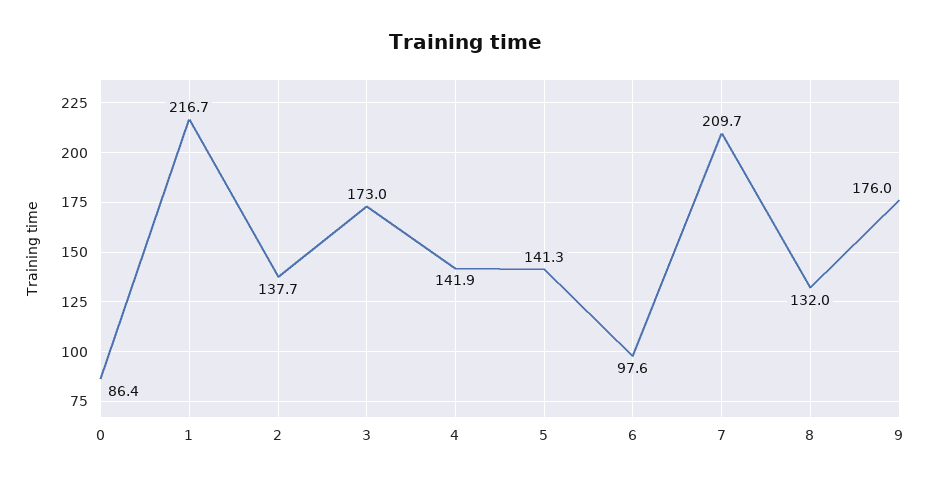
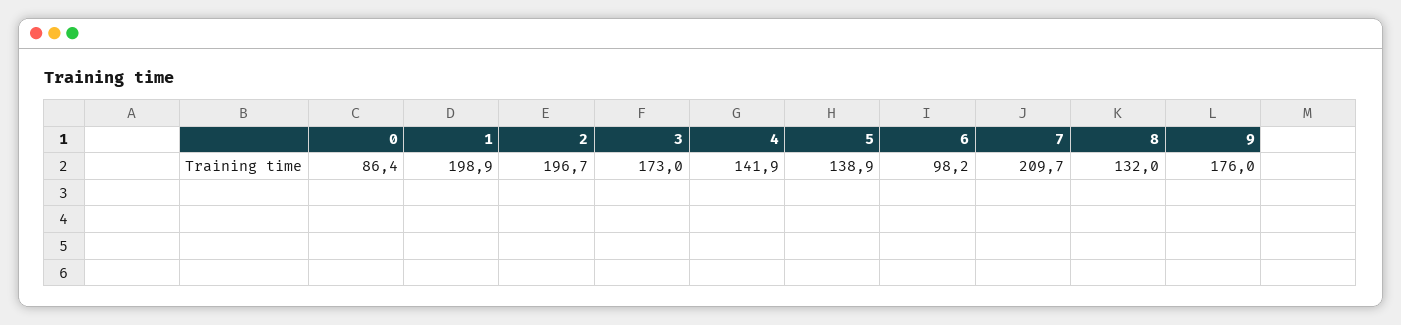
  {
    "0": 86.4,
-   "1": 216.7,
+   "1": 198.9,
-   "2": 137.7,
+   "2": 196.7,
    "3": 173,
    "4": 141.9,
-   "5": 141.3,
+   "5": 138.9,
-   "6": 97.6,
+   "6": 98.2,
    "7": 209.7,
    "8": 132,
    "9": 176
  }

